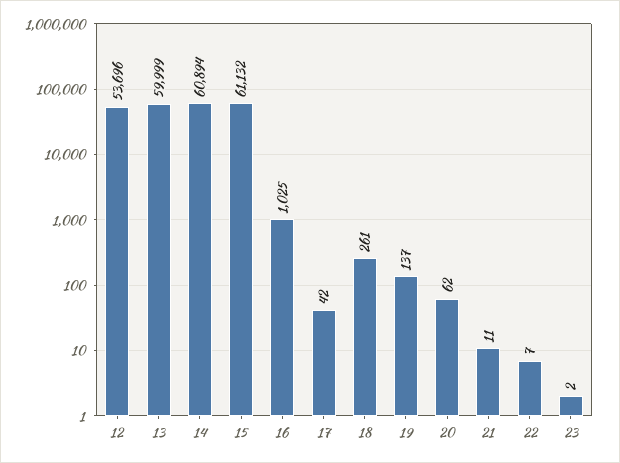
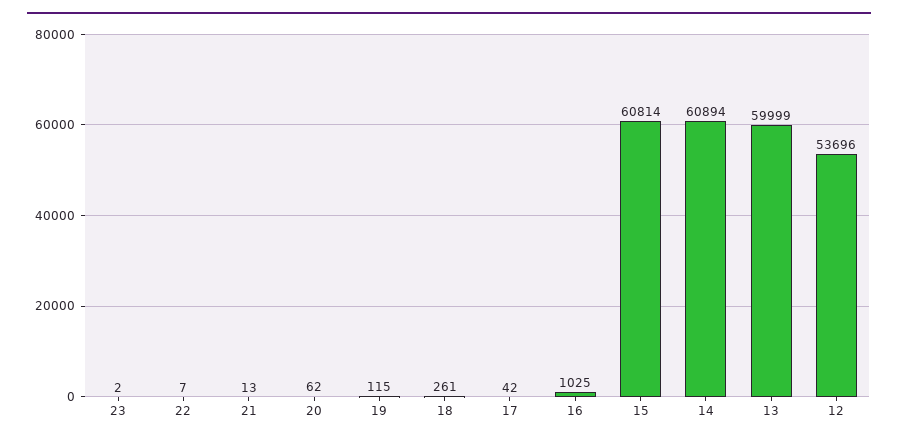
  {
    "12": 53696,
    "13": 59999,
    "14": 60894,
-   "15": 61132,
+   "15": 60814,
    "16": 1025,
    "17": 42,
    "18": 261,
-   "19": 137,
+   "19": 115,
    "20": 62,
-   "21": 11,
+   "21": 13,
    "22": 7,
    "23": 2
  }

